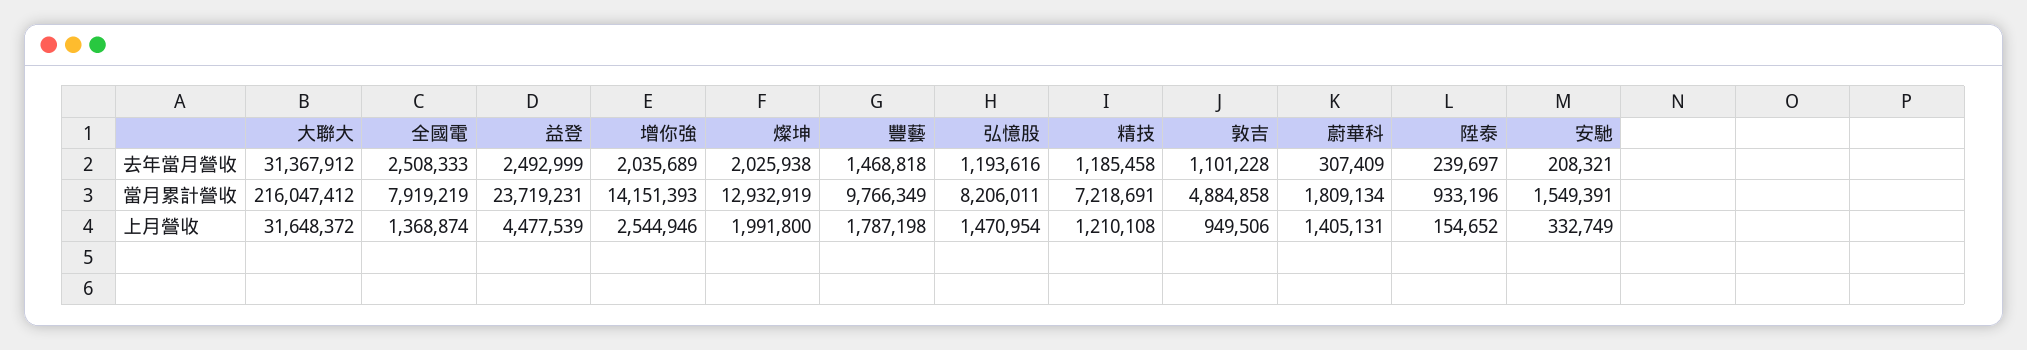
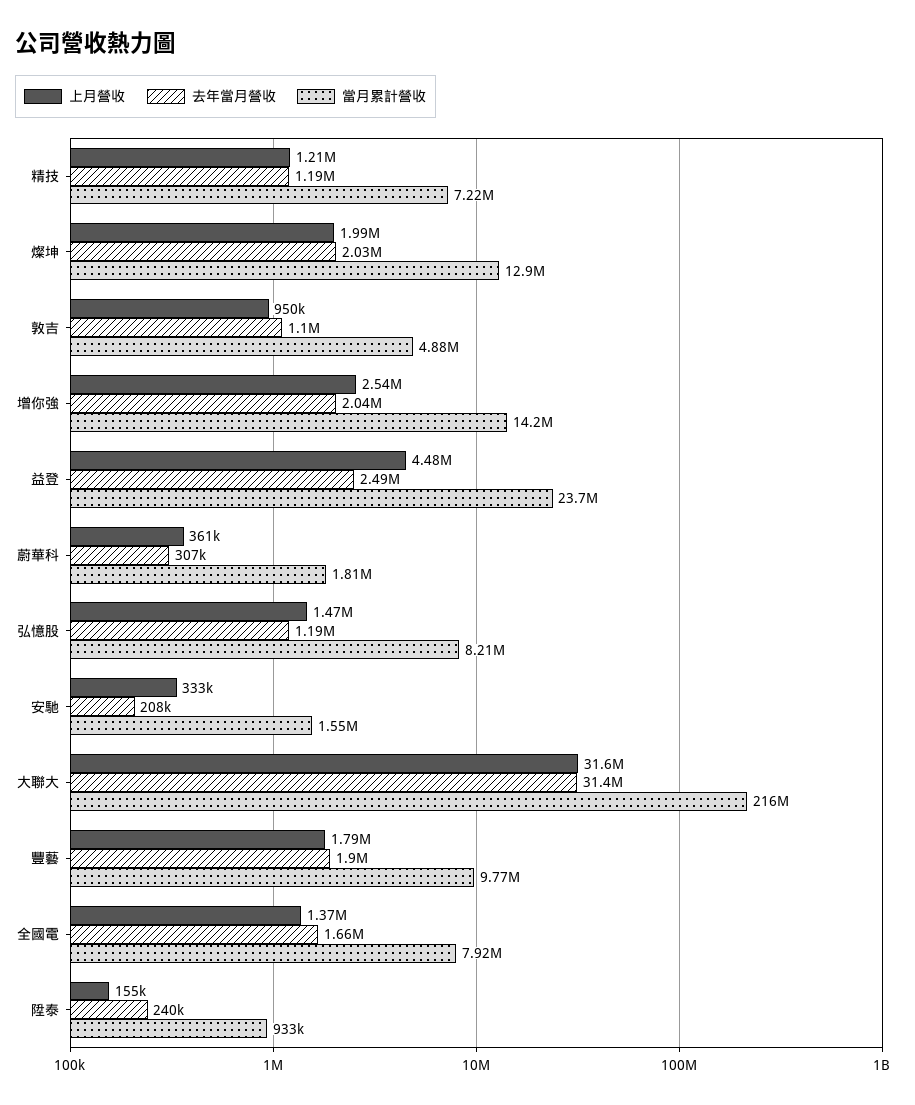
  {
    "去年當月營收": {
      "大聯大": 31367912,
-     "全國電": 2508333,
+     "全國電": 1660000,
      "益登": 2492999,
      "增你強": 2035689,
      "燦坤": 2025938,
-     "豐藝": 1468818,
+     "豐藝": 1900000,
      "弘憶股": 1193616,
      "精技": 1185458,
      "敦吉": 1101228,
      "蔚華科": 307409,
      "陞泰": 239697,
      "安馳": 208321
    },
    "當月累計營收": {
      "大聯大": 216047412,
      "全國電": 7919219,
      "益登": 23719231,
      "增你強": 14151393,
      "燦坤": 12932919,
      "豐藝": 9766349,
      "弘憶股": 8206011,
      "精技": 7218691,
      "敦吉": 4884858,
      "蔚華科": 1809134,
      "陞泰": 933196,
      "安馳": 1549391
    },
    "上月營收": {
      "大聯大": 31648372,
      "全國電": 1368874,
      "益登": 4477539,
      "增你強": 2544946,
      "燦坤": 1991800,
      "豐藝": 1787198,
      "弘憶股": 1470954,
      "精技": 1210108,
      "敦吉": 949506,
-     "蔚華科": 1405131,
+     "蔚華科": 361000,
      "陞泰": 154652,
      "安馳": 332749
    }
  }

